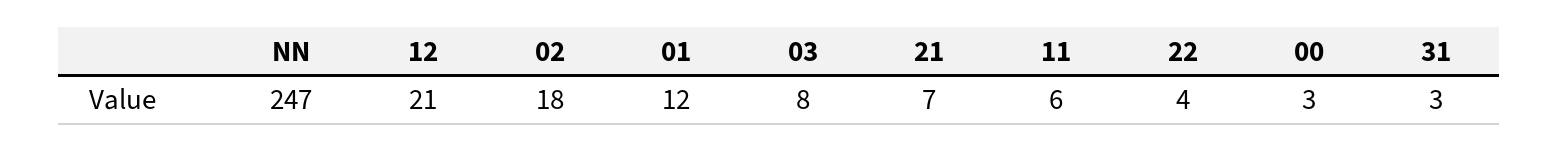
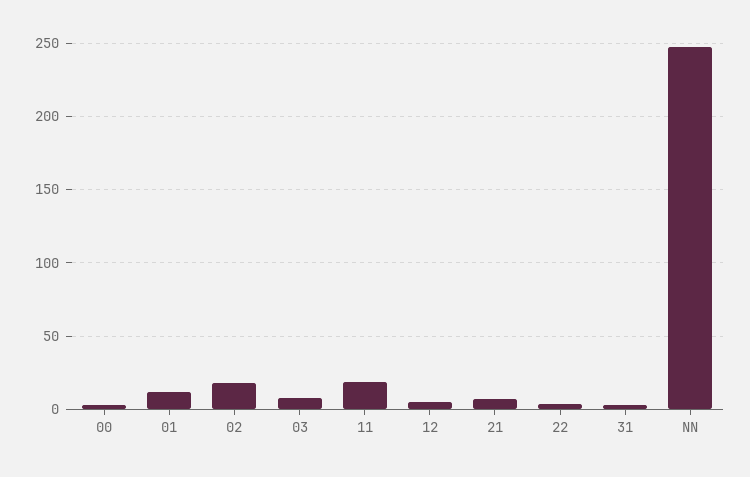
  {
    "NN": 247,
-   "12": 21,
+   "12": 5,
    "02": 18,
    "01": 12,
    "03": 8,
    "21": 7,
-   "11": 6,
+   "11": 20,
    "22": 4,
    "00": 3,
    "31": 3
  }

